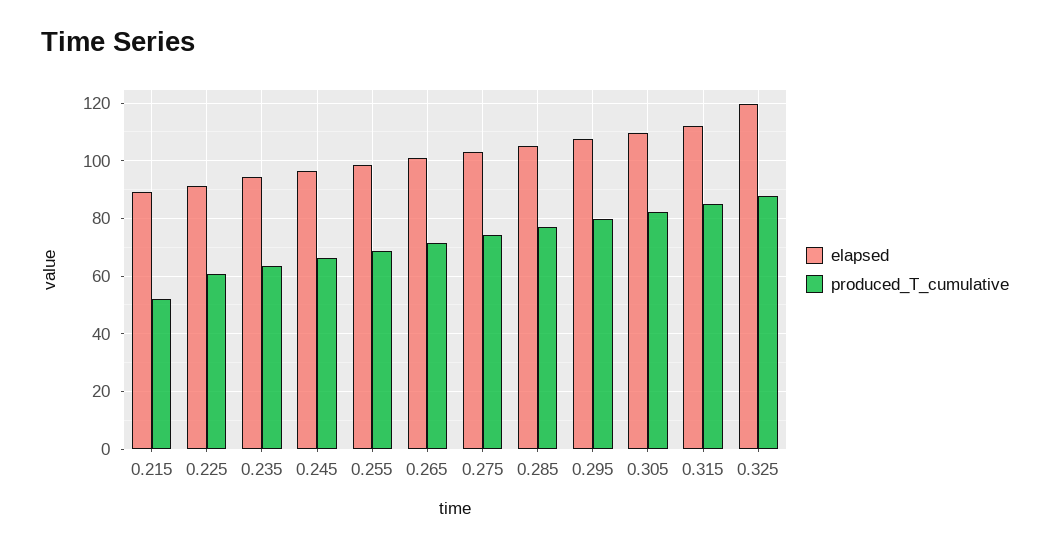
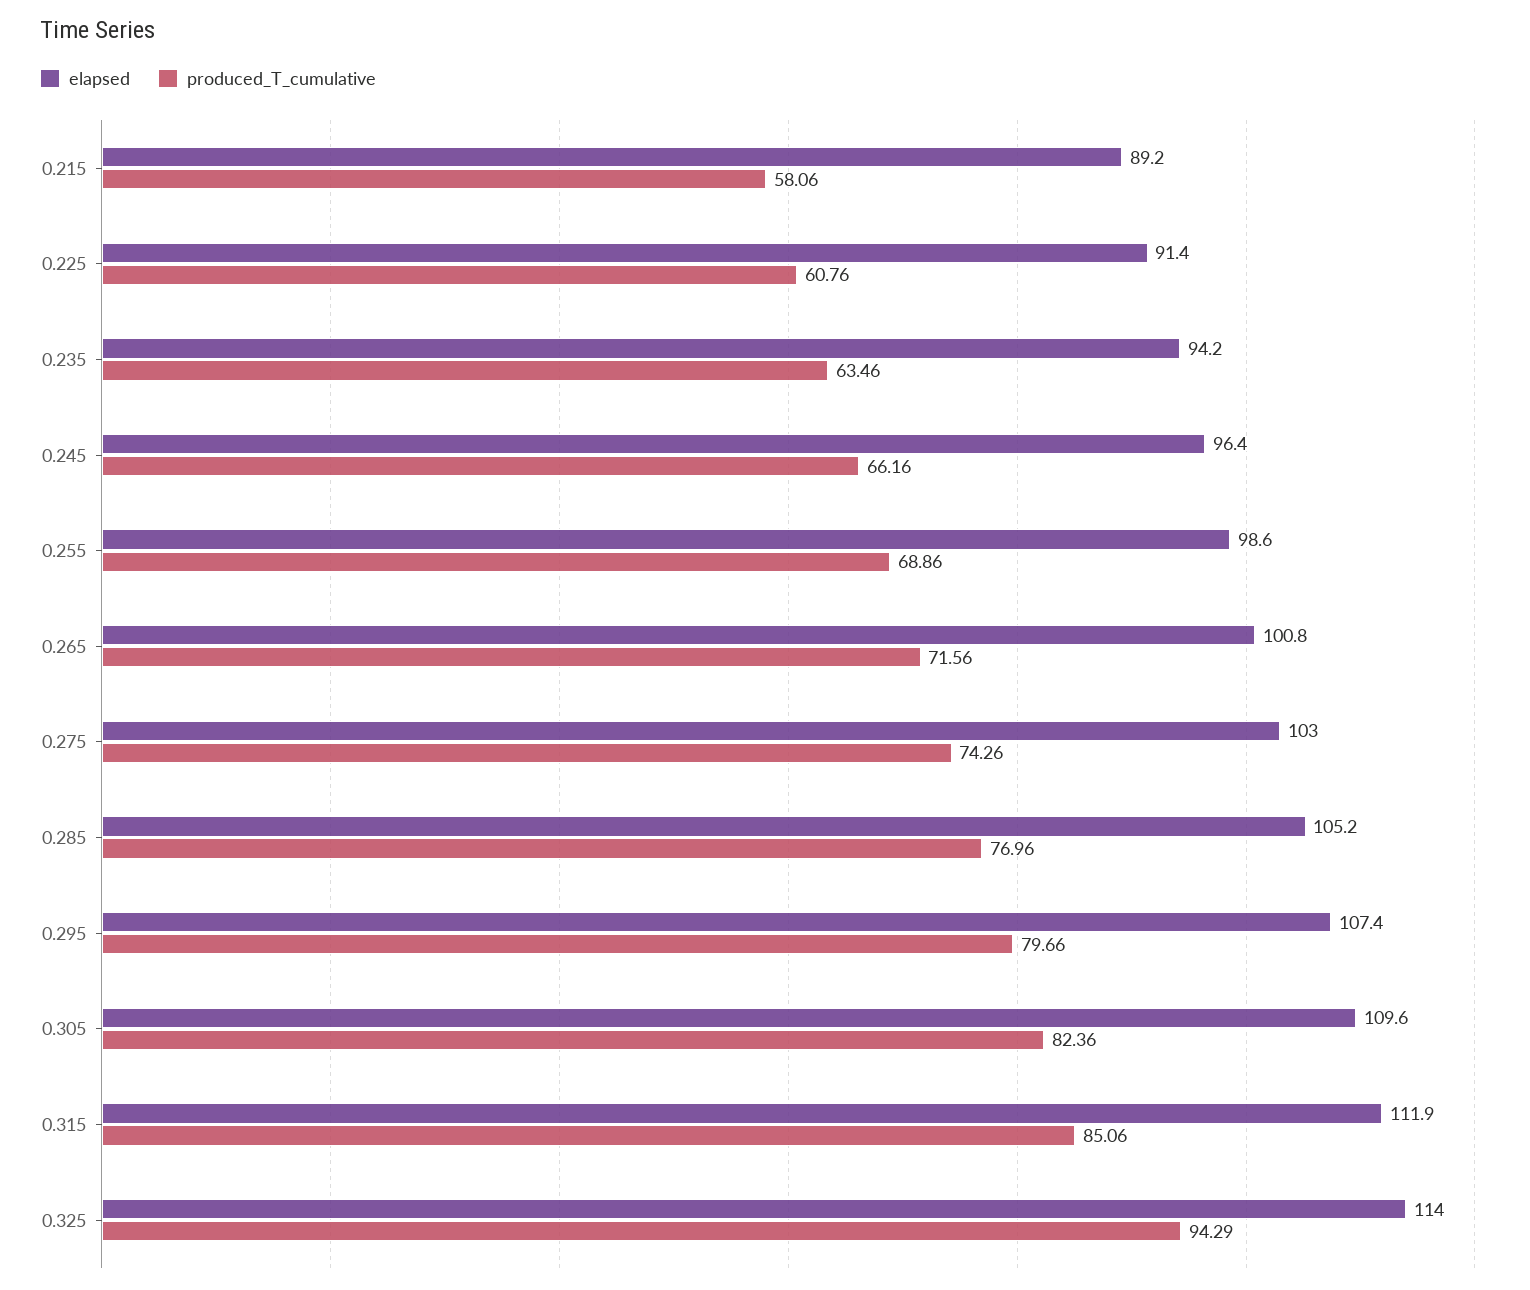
  {
    "elapsed": {
      "0.215": 89.2,
      "0.225": 91.4,
      "0.235": 94.2,
      "0.245": 96.4,
      "0.255": 98.6,
      "0.265": 100.8,
      "0.275": 103,
      "0.285": 105.2,
      "0.295": 107.4,
      "0.305": 109.6,
      "0.315": 111.9,
-     "0.325": 120
+     "0.325": 114
    },
    "produced_T_cumulative": {
-     "0.215": 52.5,
+     "0.215": 58.06,
      "0.225": 60.76,
      "0.235": 63.46,
      "0.245": 66.16,
      "0.255": 68.86,
      "0.265": 71.56,
      "0.275": 74.26,
      "0.285": 76.96,
      "0.295": 79.66,
      "0.305": 82.36,
      "0.315": 85.06,
-     "0.325": 87.5
+     "0.325": 94.29
    }
  }

